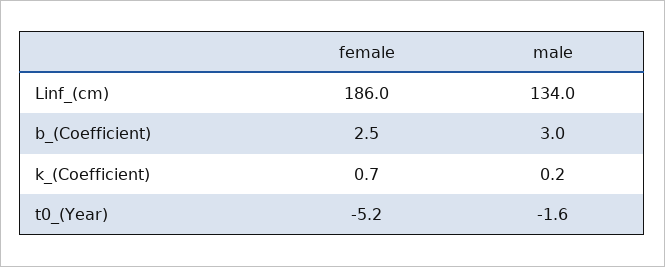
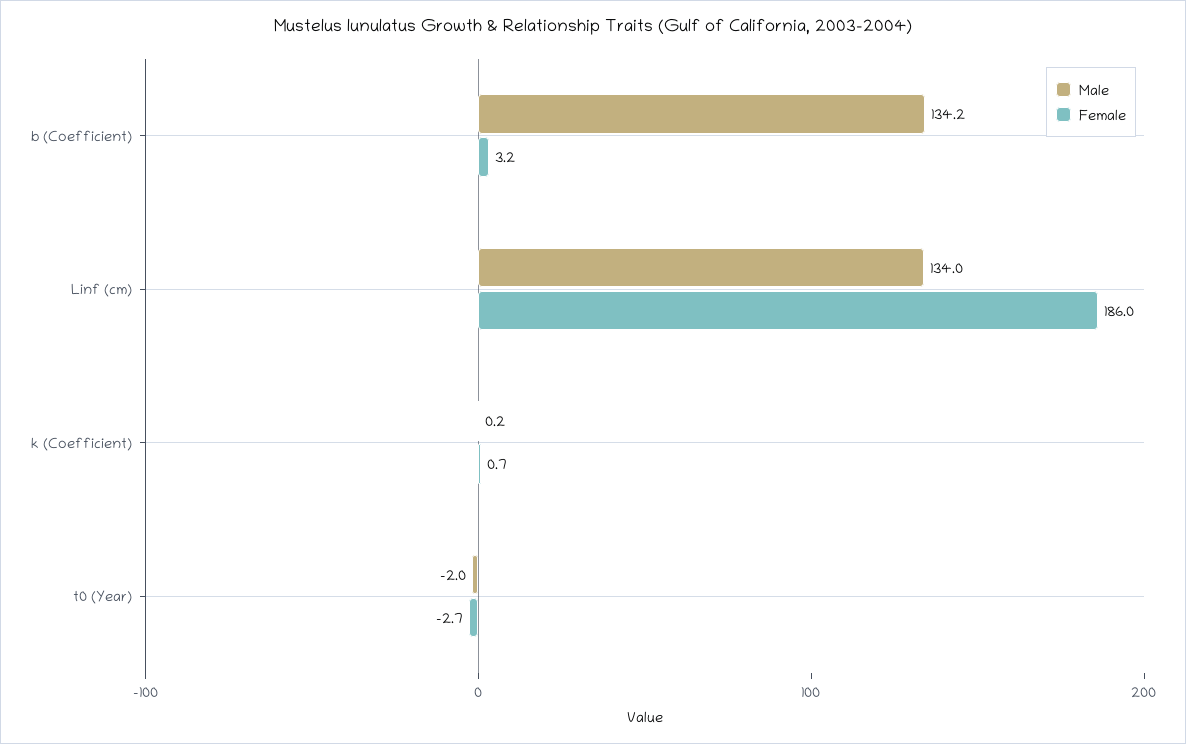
  {
    "female": {
      "Linf_(cm)": 186,
-     "b_(Coefficient)": 2.5,
+     "b_(Coefficient)": 3.2,
      "k_(Coefficient)": 0.7,
-     "t0_(Year)": -5.2
+     "t0_(Year)": -2.7
    },
    "male": {
      "Linf_(cm)": 134,
-     "b_(Coefficient)": 3,
+     "b_(Coefficient)": 134.2,
      "k_(Coefficient)": 0.2,
-     "t0_(Year)": -1.6
+     "t0_(Year)": -2
    }
  }

